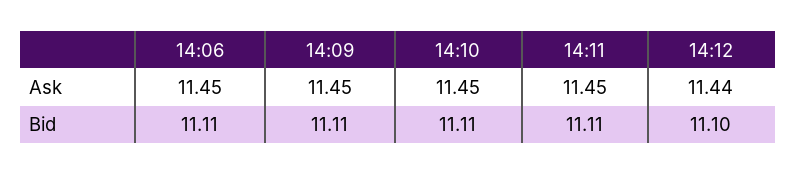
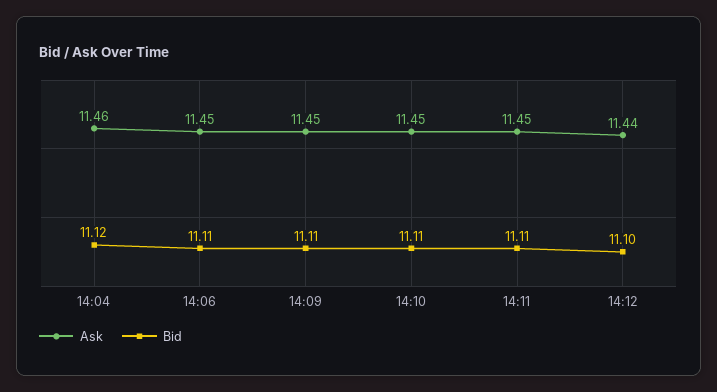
  {
    "Ask": {
      "14:06": 11.45,
      "14:09": 11.45,
      "14:10": 11.45,
      "14:11": 11.45,
-     "14:12": 11.44
+     "14:12": 11.44,
+     "14:04": 11.46
    },
    "Bid": {
      "14:06": 11.11,
      "14:09": 11.11,
      "14:10": 11.11,
      "14:11": 11.11,
-     "14:12": 11.1
+     "14:12": 11.1,
+     "14:04": 11.12
    }
  }

